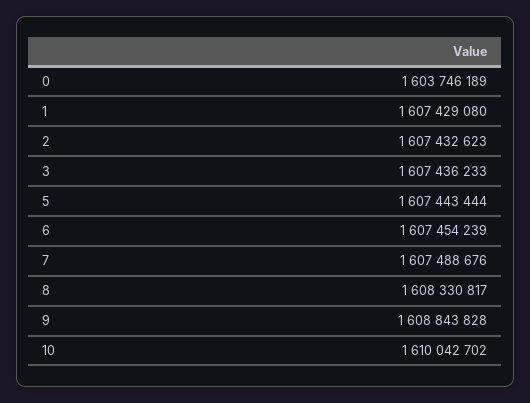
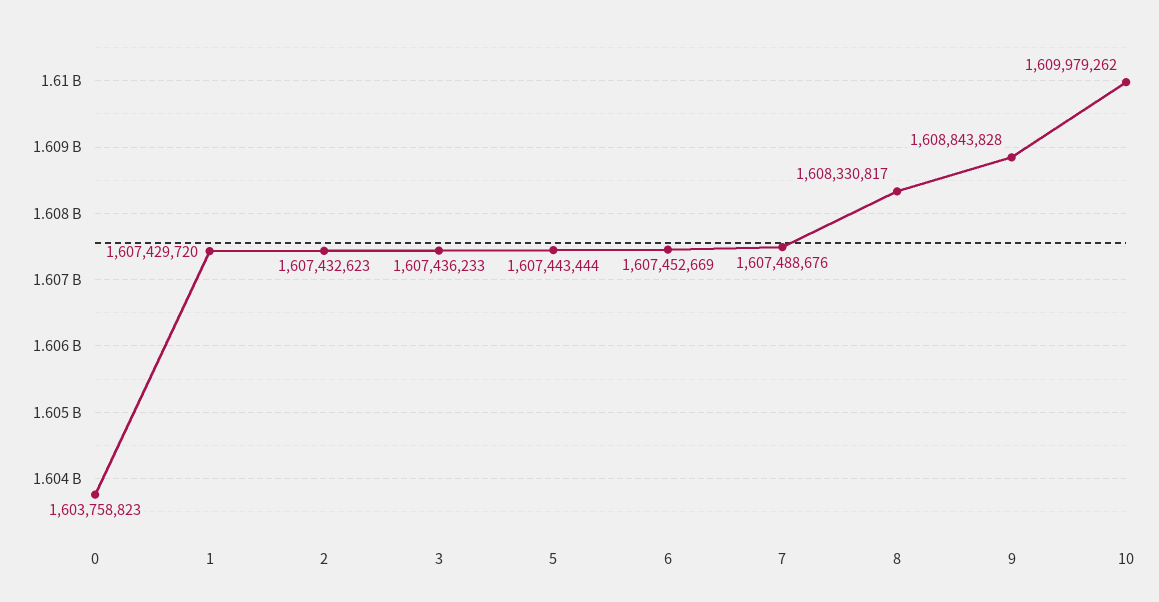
  {
-   "0": 1603746189,
+   "0": 1603758823,
-   "1": 1607429080,
+   "1": 1607429720,
    "2": 1607432623,
    "3": 1607436233,
    "5": 1607443444,
-   "6": 1607454239,
+   "6": 1607452669,
    "7": 1607488676,
    "8": 1608330817,
    "9": 1608843828,
-   "10": 1610042702
+   "10": 1609979262
  }

